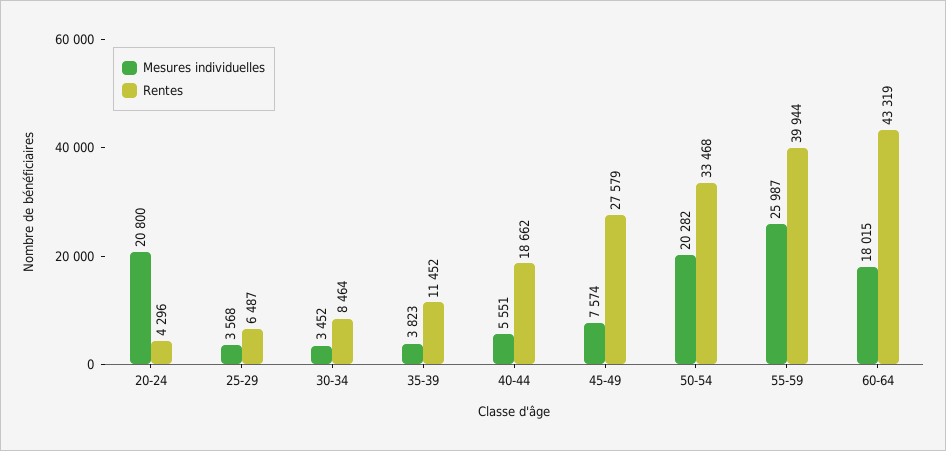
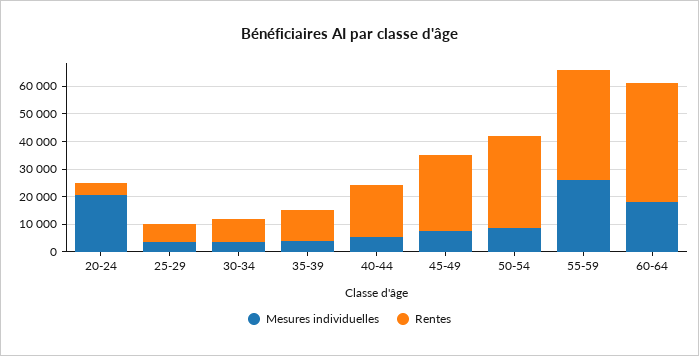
  {
    "Mesures individuelles": {
      "20-24": 20800,
      "25-29": 3568,
      "30-34": 3452,
      "35-39": 3823,
      "40-44": 5551,
      "45-49": 7574,
-     "50-54": 20282,
+     "50-54": 10000,
      "55-59": 25987,
      "60-64": 18015
    },
    "Rentes": {
      "20-24": 4296,
      "25-29": 6487,
      "30-34": 8464,
      "35-39": 11452,
      "40-44": 18662,
      "45-49": 27579,
      "50-54": 33468,
      "55-59": 39944,
      "60-64": 43319
    }
  }

